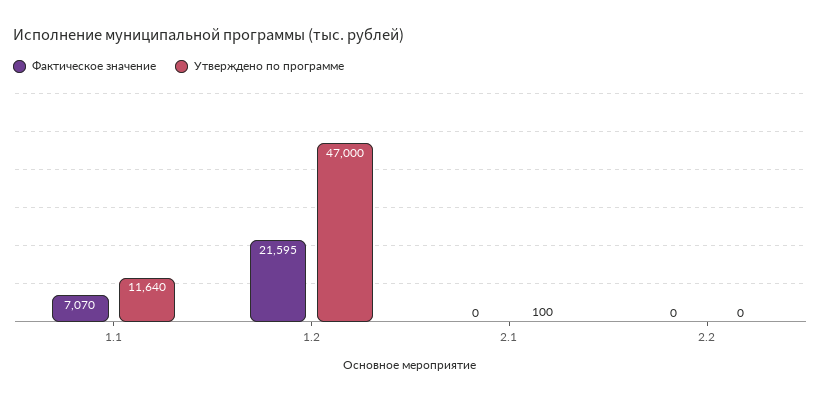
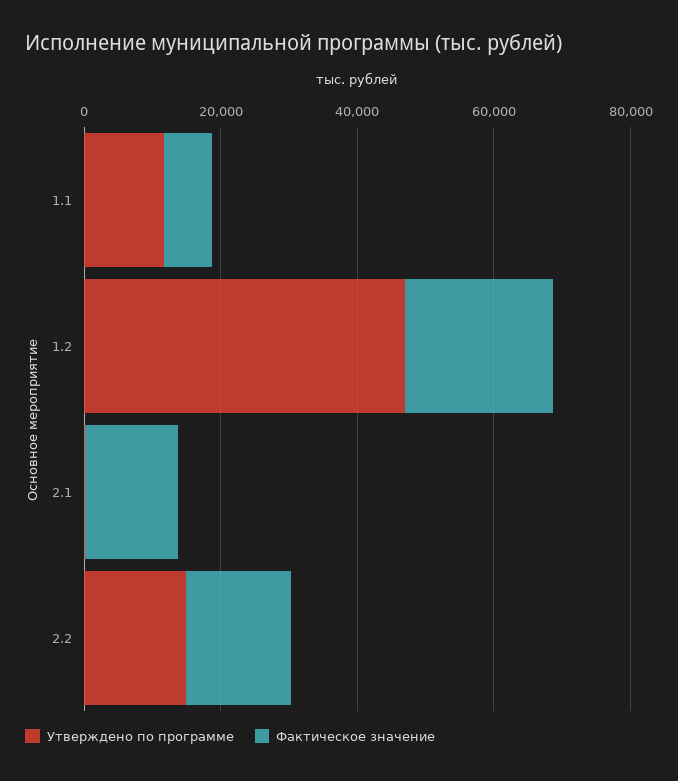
  {
    "Фактическое значение": {
      "1.1": 7070,
      "1.2": 21595,
-     "2.1": 0,
+     "2.1": 15000,
-     "2.2": 0
+     "2.2": 15000
    },
    "Утверждено по программе": {
      "1.1": 11640,
      "1.2": 47000,
      "2.1": 100,
-     "2.2": 0
+     "2.2": 15000
    }
  }

